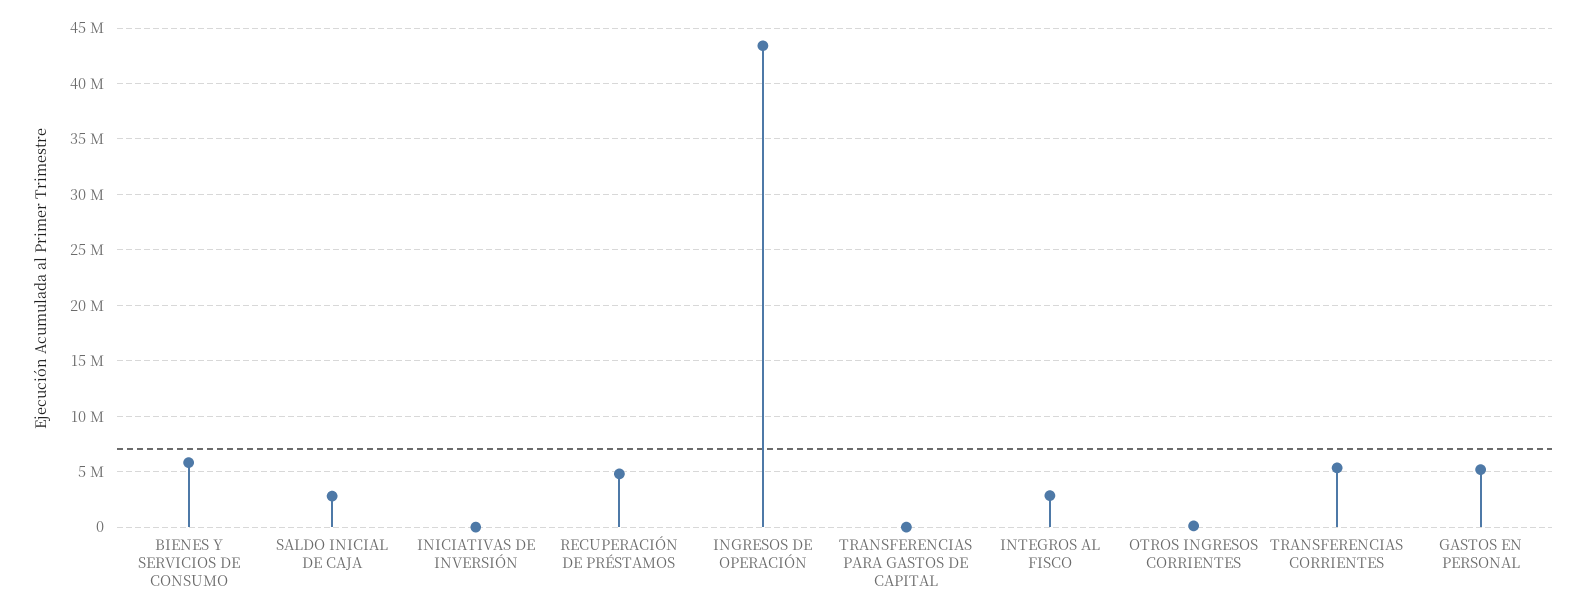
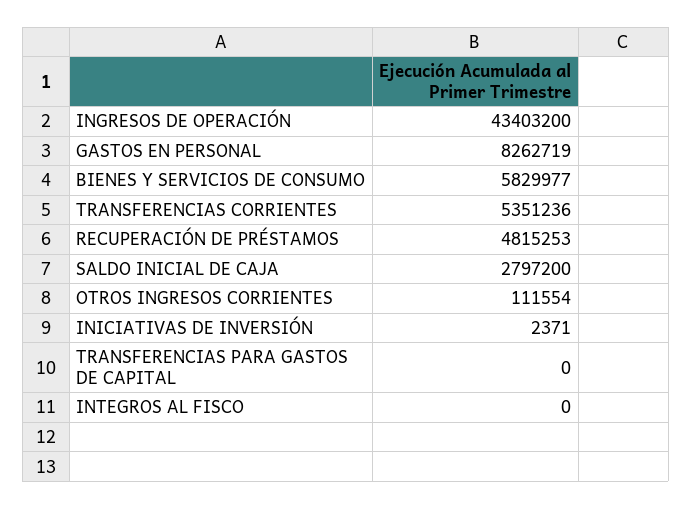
  {
    "BIENES Y SERVICIOS DE CONSUMO": 5829977,
    "SALDO INICIAL DE CAJA": 2797200,
    "INICIATIVAS DE INVERSIÓN": 2371,
    "RECUPERACIÓN DE PRÉSTAMOS": 4815253,
    "INGRESOS DE OPERACIÓN": 43403200,
    "TRANSFERENCIAS PARA GASTOS DE CAPITAL": 0,
-   "INTEGROS AL FISCO": 3000000,
+   "INTEGROS AL FISCO": 0,
    "OTROS INGRESOS CORRIENTES": 111554,
    "TRANSFERENCIAS CORRIENTES": 5351236,
-   "GASTOS EN PERSONAL": 5000000
+   "GASTOS EN PERSONAL": 8262719
  }

